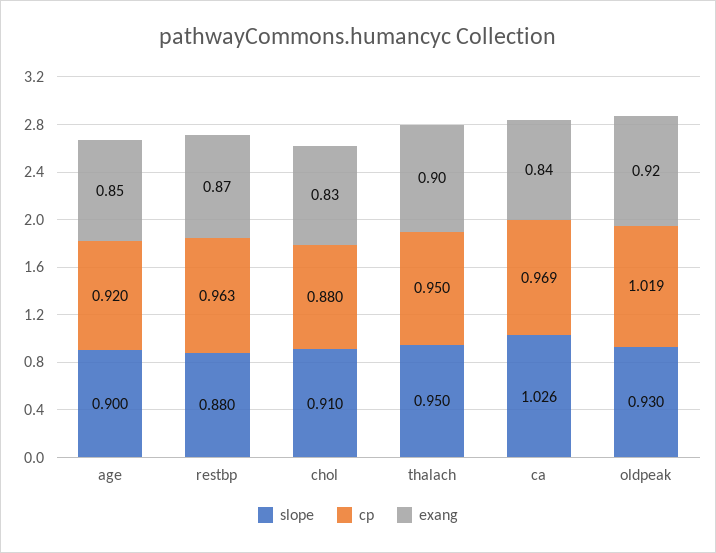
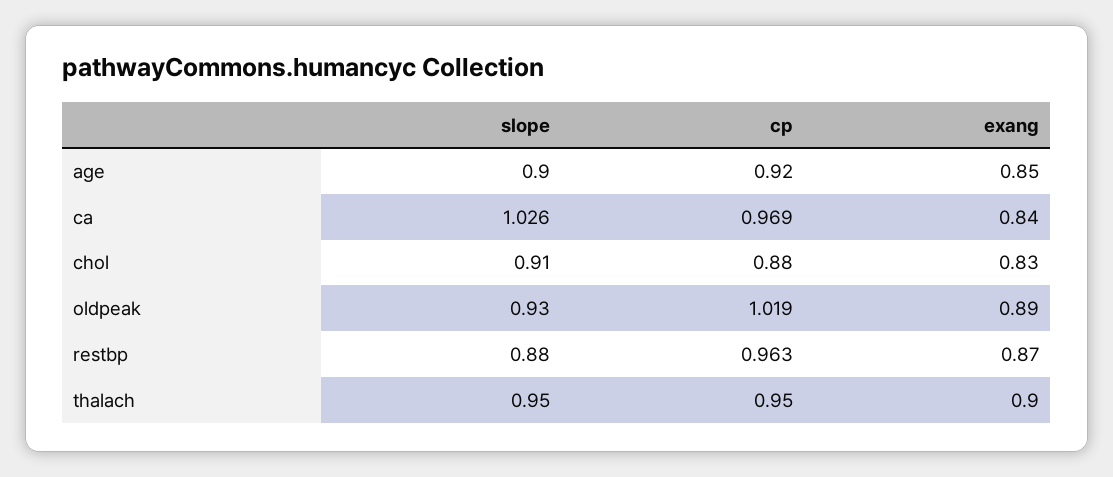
  {
    "slope": {
      "age": 0.9,
      "restbp": 0.88,
      "chol": 0.91,
      "thalach": 0.95,
      "ca": 1.026,
      "oldpeak": 0.93
    },
    "cp": {
      "age": 0.92,
      "restbp": 0.963,
      "chol": 0.88,
      "thalach": 0.95,
      "ca": 0.969,
      "oldpeak": 1.019
    },
    "exang": {
      "age": 0.85,
      "restbp": 0.87,
      "chol": 0.83,
      "thalach": 0.9,
      "ca": 0.84,
-     "oldpeak": 0.92
+     "oldpeak": 0.89
    }
  }

